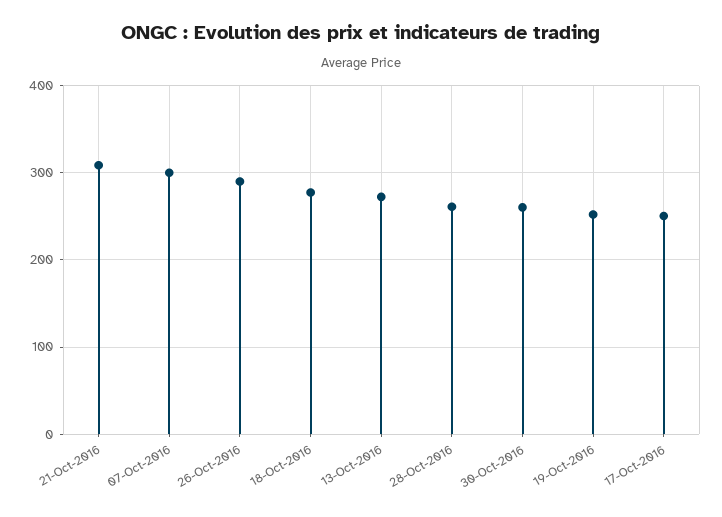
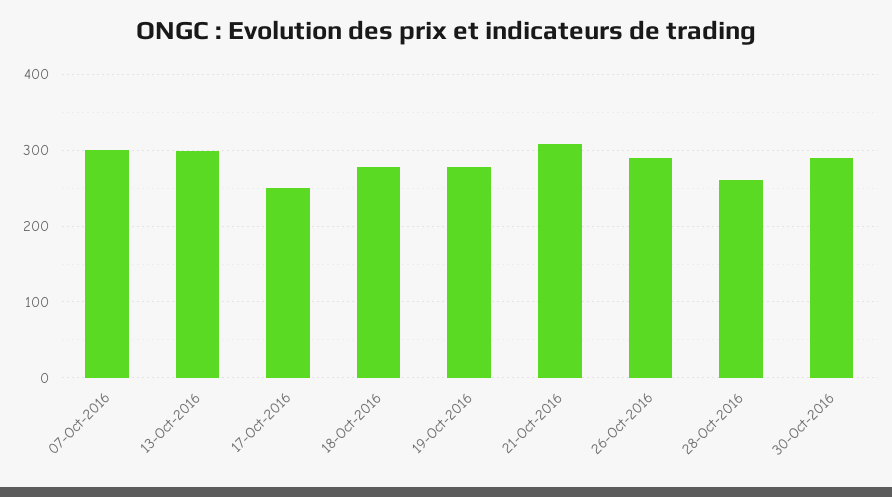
  {
    "21-Oct-2016": 310,
    "07-Oct-2016": 300,
    "26-Oct-2016": 290,
    "18-Oct-2016": 280,
-   "13-Oct-2016": 270,
+   "13-Oct-2016": 300,
    "28-Oct-2016": 260,
-   "30-Oct-2016": 260,
+   "30-Oct-2016": 290,
-   "19-Oct-2016": 250,
+   "19-Oct-2016": 280,
    "17-Oct-2016": 250
  }

